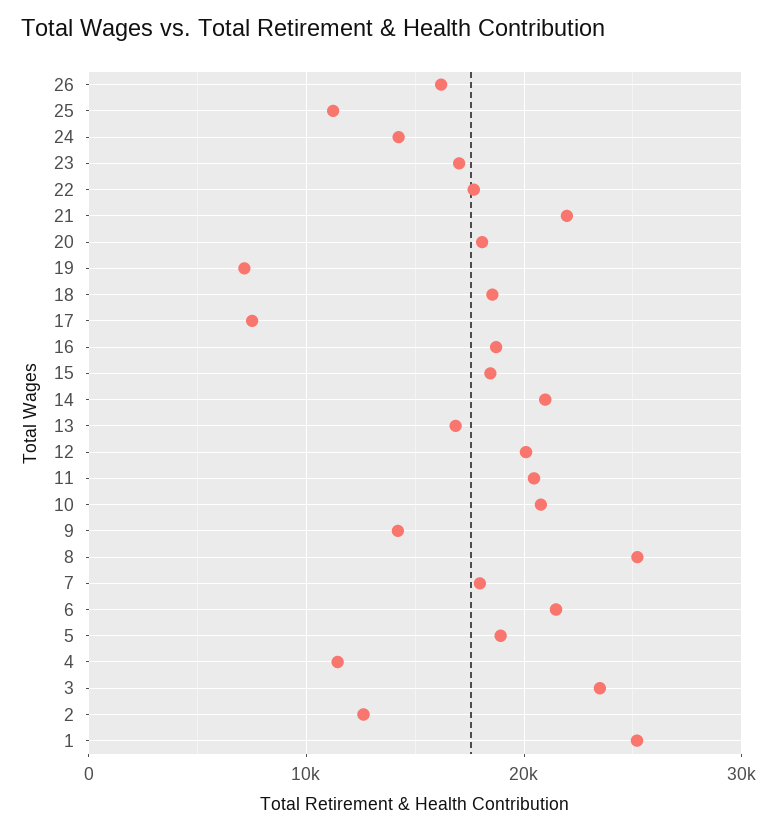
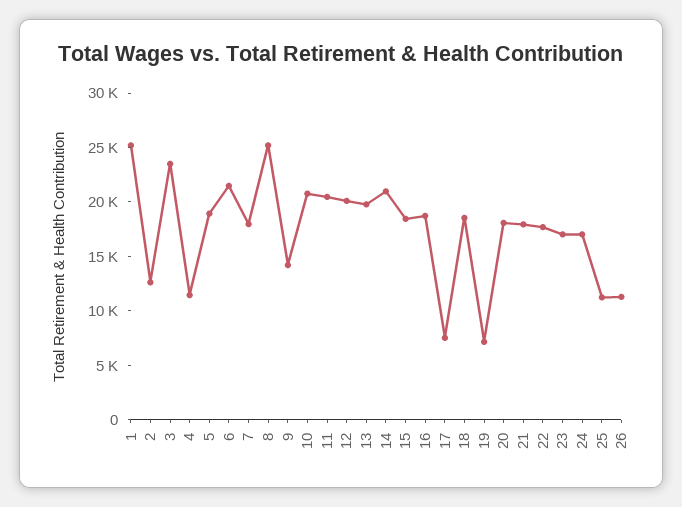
  {
-   "26": 16000,
+   "26": 11000,
    "25": 11000,
-   "24": 14000,
+   "24": 17000,
    "23": 17000,
    "22": 18000,
-   "21": 22000,
+   "21": 18000,
    "20": 18000,
    "19": 7000,
    "18": 19000,
    "17": 8000,
    "16": 19000,
    "15": 18000,
    "14": 21000,
-   "13": 17000,
+   "13": 20000,
    "12": 20000,
    "11": 20000,
    "10": 21000,
    "9": 14000,
    "8": 25000,
    "7": 18000,
    "6": 21000,
    "5": 19000,
    "4": 11000,
    "3": 23000,
    "2": 13000,
    "1": 25000
  }

